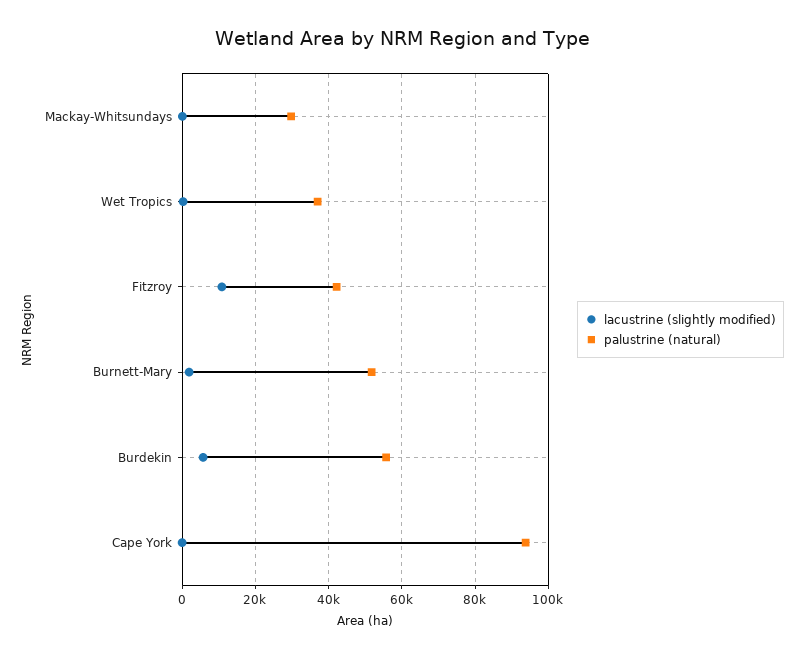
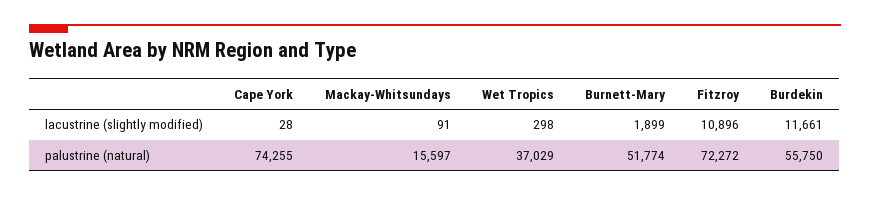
  {
    "lacustrine (slightly modified)": {
      "Mackay-Whitsundays": 91,
      "Wet Tropics": 298,
      "Fitzroy": 10896,
      "Burnett-Mary": 1899,
-     "Burdekin": 6000,
+     "Burdekin": 11661,
      "Cape York": 28
    },
    "palustrine (natural)": {
-     "Mackay-Whitsundays": 30000,
+     "Mackay-Whitsundays": 15597,
      "Wet Tropics": 37029,
-     "Fitzroy": 42000,
+     "Fitzroy": 72272,
      "Burnett-Mary": 51774,
      "Burdekin": 55750,
-     "Cape York": 94000
+     "Cape York": 74255
    }
  }

